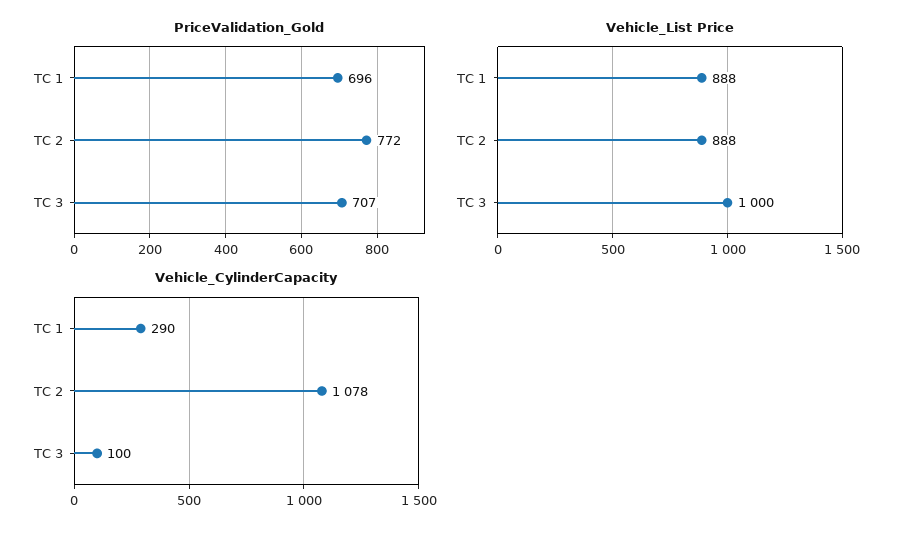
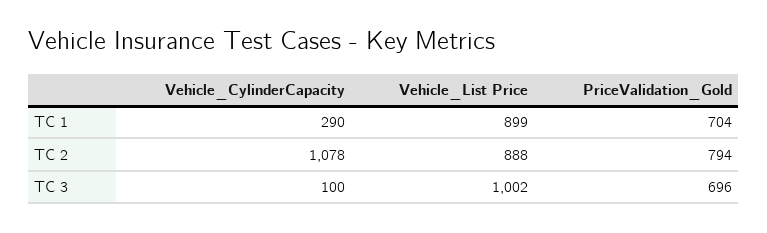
  {
    "PriceValidation_Gold": {
-     "TC 1": 696,
+     "TC 1": 704,
-     "TC 2": 772,
+     "TC 2": 794,
-     "TC 3": 707
+     "TC 3": 696
    },
    "Vehicle_List Price": {
-     "TC 1": 888,
+     "TC 1": 899,
      "TC 2": 888,
-     "TC 3": 1000
+     "TC 3": 1002
    },
    "Vehicle_CylinderCapacity": {
      "TC 1": 290,
      "TC 2": 1078,
      "TC 3": 100
    }
  }

